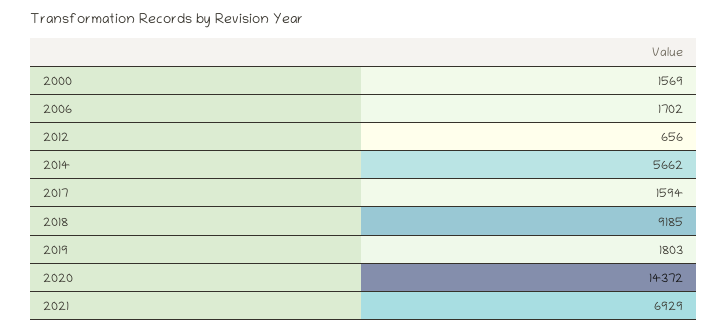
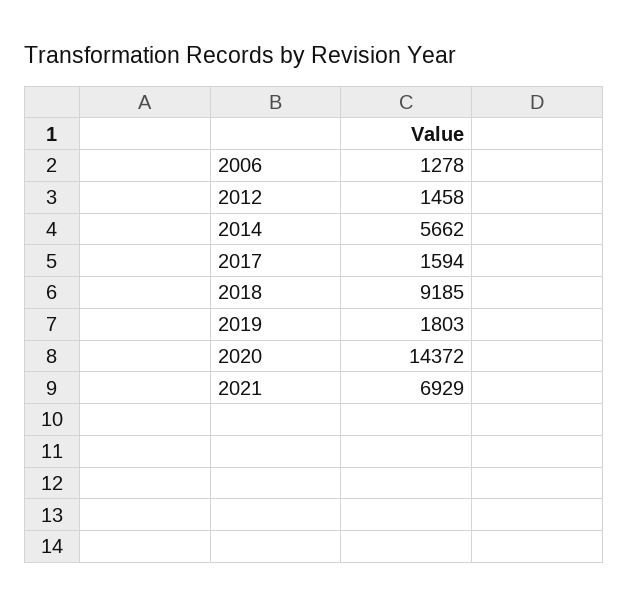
  {
-   "2000": 1569,
-   "2006": 1702,
+   "2006": 1278,
-   "2012": 656,
+   "2012": 1458,
    "2014": 5662,
    "2017": 1594,
    "2018": 9185,
    "2019": 1803,
    "2020": 14372,
    "2021": 6929
  }

